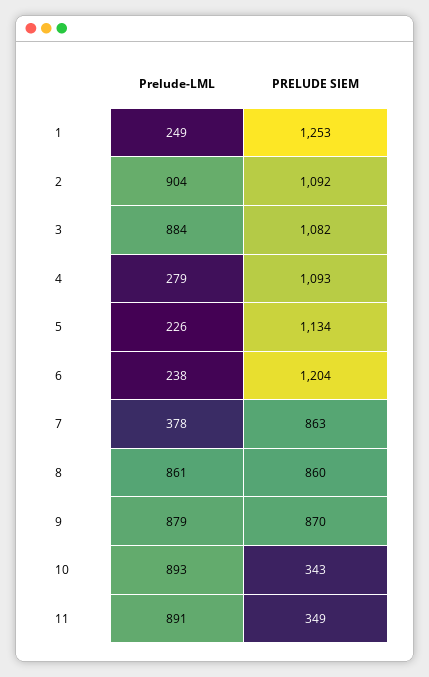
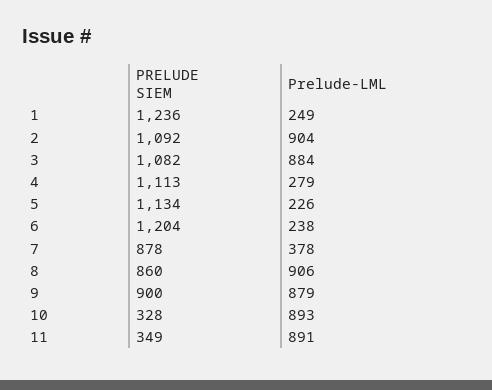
  {
    "Prelude-LML": {
      "1": 249,
      "2": 904,
      "3": 884,
      "4": 279,
      "5": 226,
      "6": 238,
      "7": 378,
-     "8": 861,
+     "8": 906,
      "9": 879,
      "10": 893,
      "11": 891
    },
    "PRELUDE SIEM": {
-     "1": 1253,
+     "1": 1236,
      "2": 1092,
      "3": 1082,
-     "4": 1093,
+     "4": 1113,
      "5": 1134,
      "6": 1204,
-     "7": 863,
+     "7": 878,
      "8": 860,
-     "9": 870,
+     "9": 900,
-     "10": 343,
+     "10": 328,
      "11": 349
    }
  }

